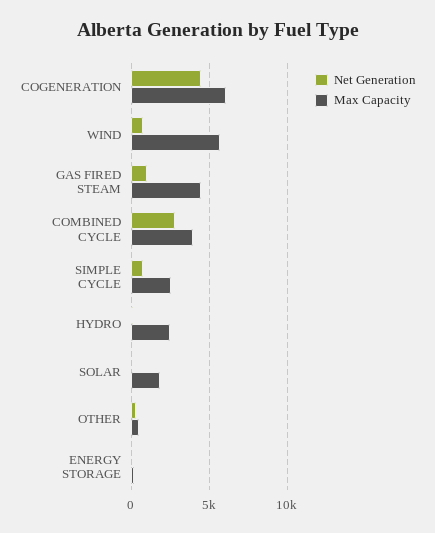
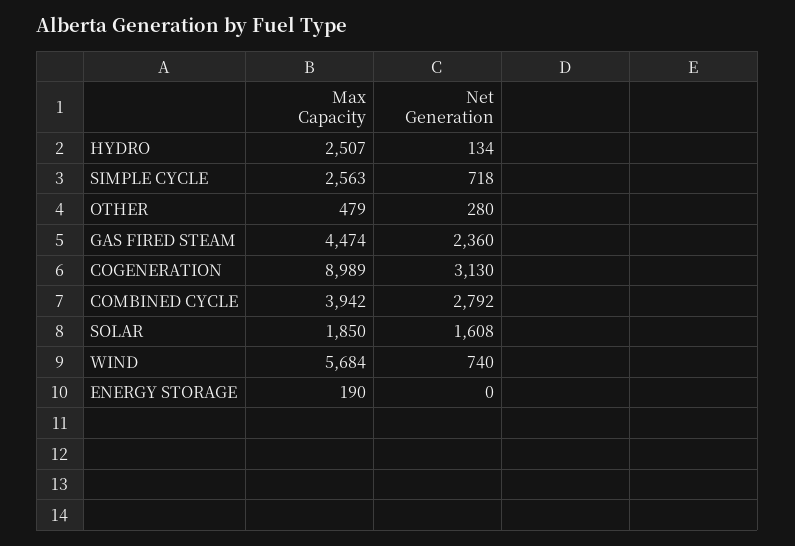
  {
    "Net Generation": {
-     "COGENERATION": 4500,
+     "COGENERATION": 3130,
      "WIND": 740,
-     "GAS FIRED STEAM": 1000,
+     "GAS FIRED STEAM": 2360,
      "COMBINED CYCLE": 2792,
      "SIMPLE CYCLE": 718,
      "HYDRO": 134,
-     "SOLAR": 0,
+     "SOLAR": 1608,
      "OTHER": 280,
      "ENERGY STORAGE": 0
    },
    "Max Capacity": {
-     "COGENERATION": 6000,
+     "COGENERATION": 8989,
      "WIND": 5684,
      "GAS FIRED STEAM": 4474,
      "COMBINED CYCLE": 3942,
      "SIMPLE CYCLE": 2563,
      "HYDRO": 2507,
      "SOLAR": 1850,
      "OTHER": 479,
      "ENERGY STORAGE": 190
    }
  }

